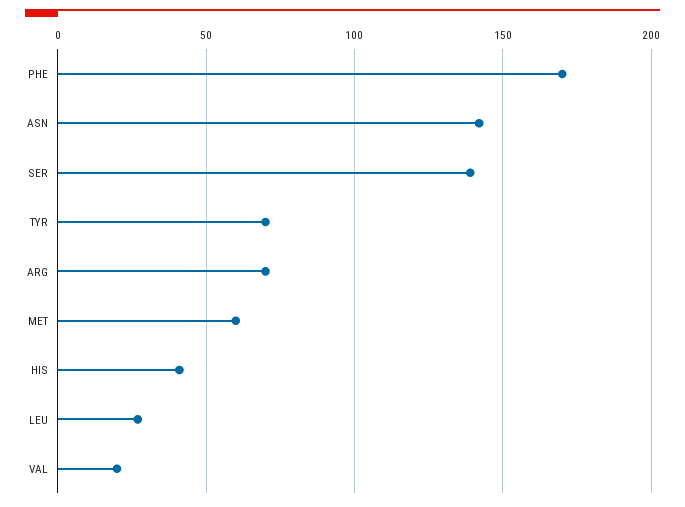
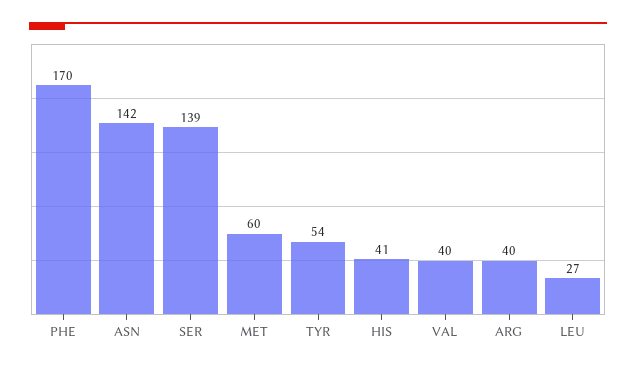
  {
    "PHE": 170,
    "ASN": 142,
    "SER": 139,
-   "TYR": 70,
+   "TYR": 54,
-   "ARG": 70,
+   "ARG": 40,
    "MET": 60,
    "HIS": 41,
    "LEU": 27,
-   "VAL": 20
+   "VAL": 40
  }

